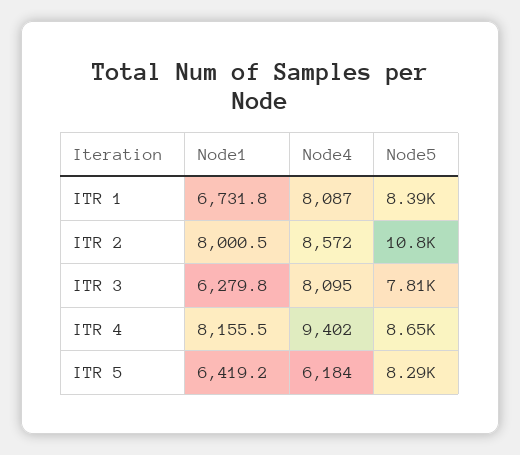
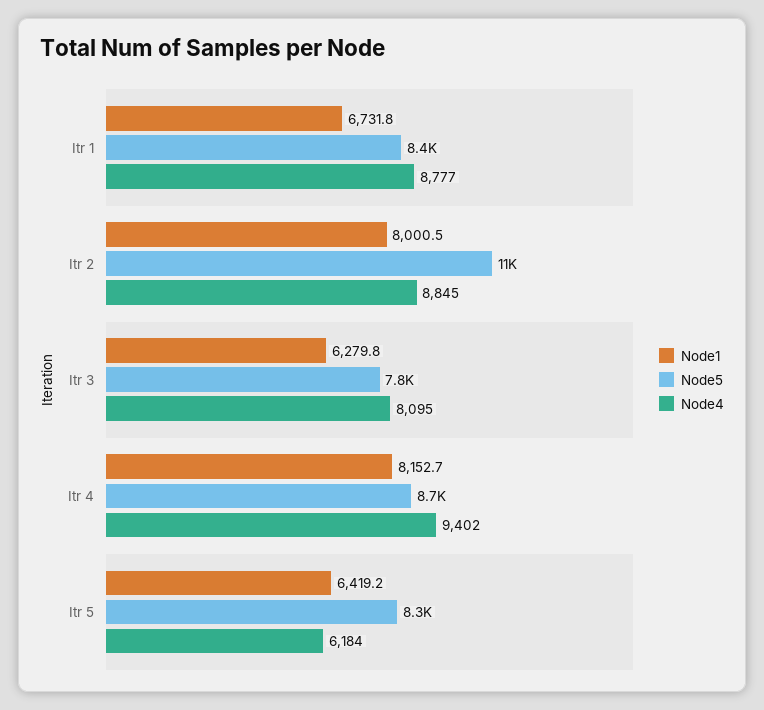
  {
    "Node1": {
      "ITR 1": 6731.8,
      "ITR 2": 8000.5,
      "ITR 3": 6279.8,
-     "ITR 4": 8155.5,
+     "ITR 4": 8152.7,
      "ITR 5": 6419.2
    },
    "Node4": {
-     "ITR 1": 8087,
+     "ITR 1": 8777,
-     "ITR 2": 8572,
+     "ITR 2": 8845,
      "ITR 3": 8095,
      "ITR 4": 9402,
      "ITR 5": 6184
    },
    "Node5": {
      "ITR 1": 8390,
      "ITR 2": 10800,
      "ITR 3": 7810,
      "ITR 4": 8650,
      "ITR 5": 8290
    }
  }

